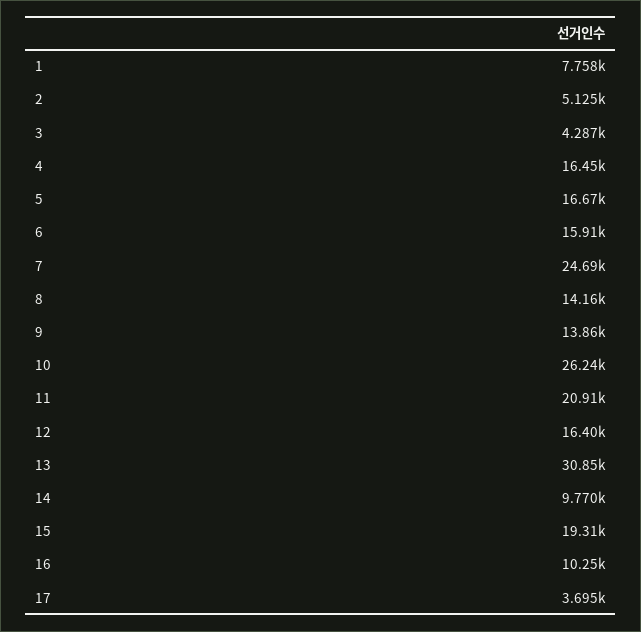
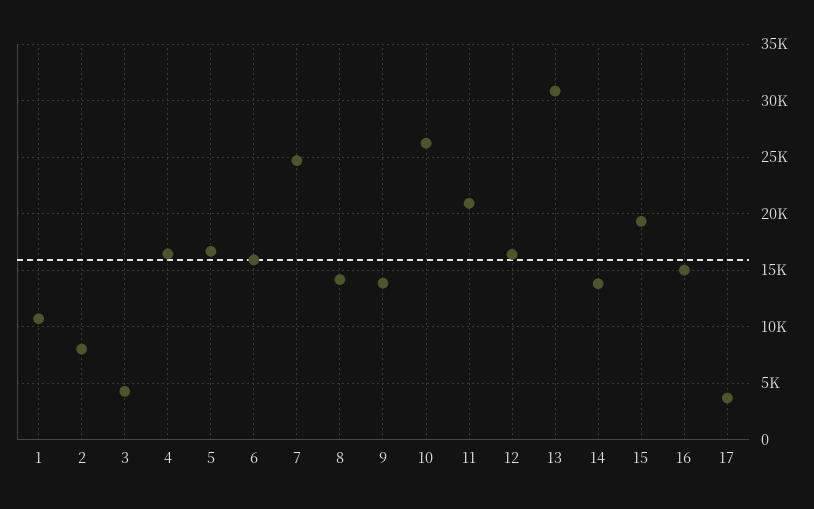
  {
-   "1": 7758,
+   "1": 11000,
-   "2": 5125,
+   "2": 8000,
    "3": 4287,
    "4": 16450,
    "5": 16670,
    "6": 15910,
    "7": 24690,
    "8": 14160,
    "9": 13860,
    "10": 26240,
    "11": 20910,
    "12": 16400,
    "13": 30850,
-   "14": 9770,
+   "14": 14000,
    "15": 19310,
-   "16": 10250,
+   "16": 15000,
    "17": 3695
  }

